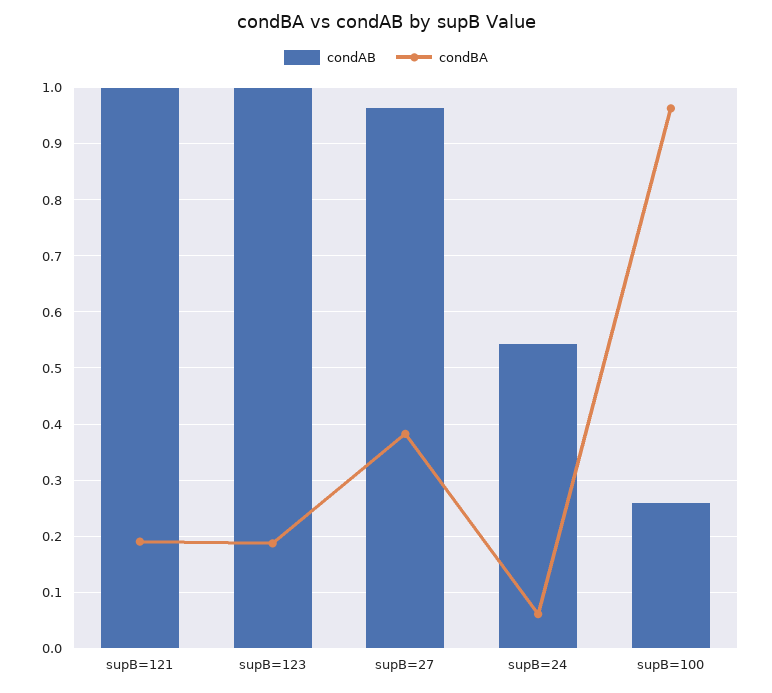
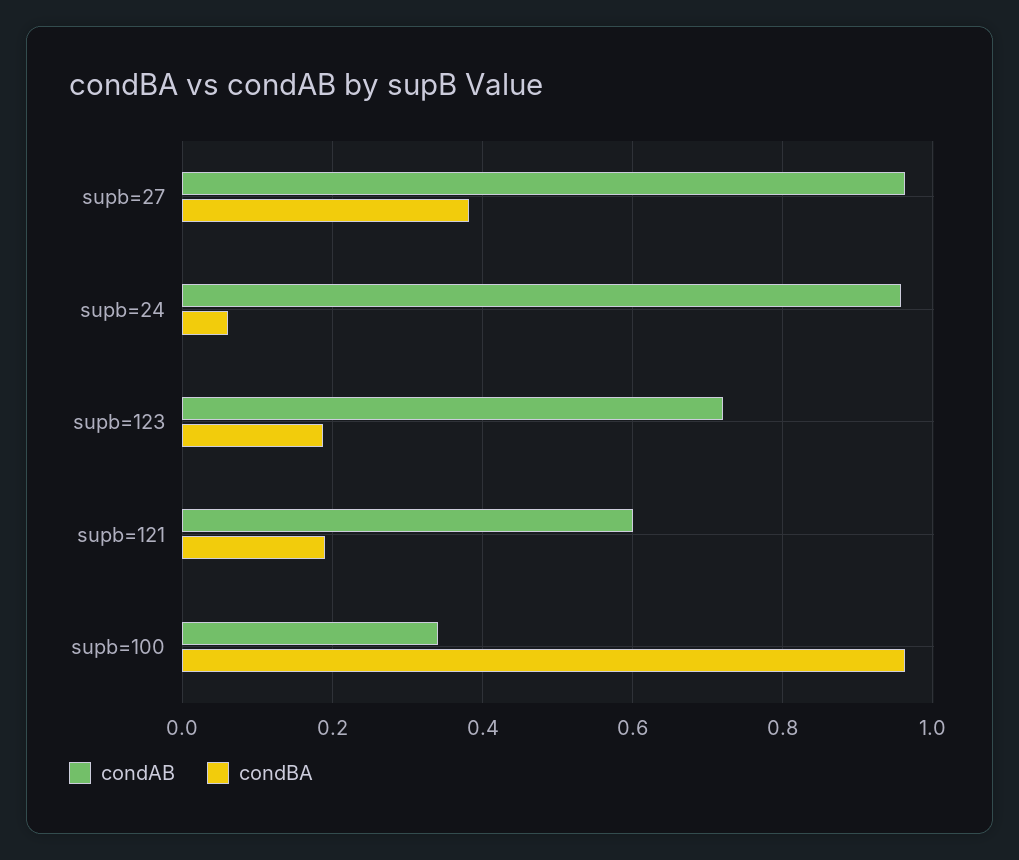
  {
    "condAB": {
-     "supB=121": 1,
+     "supB=121": 0.6,
-     "supB=123": 1,
+     "supB=123": 0.72,
      "supB=27": 0.96,
-     "supB=24": 0.54,
+     "supB=24": 0.96,
-     "supB=100": 0.26
+     "supB=100": 0.34
    },
    "condBA": {
      "supB=121": 0.2,
      "supB=123": 0.18,
      "supB=27": 0.38,
      "supB=24": 0.06,
      "supB=100": 0.96
    }
  }

